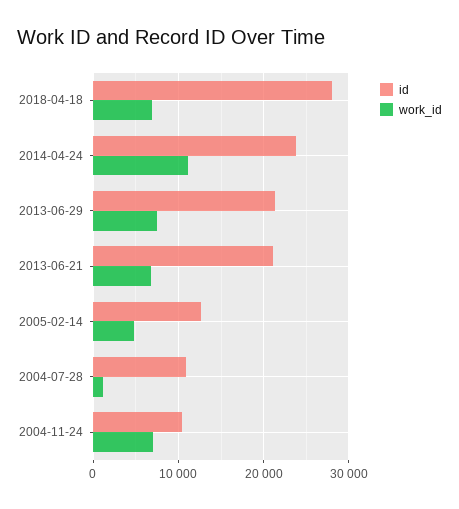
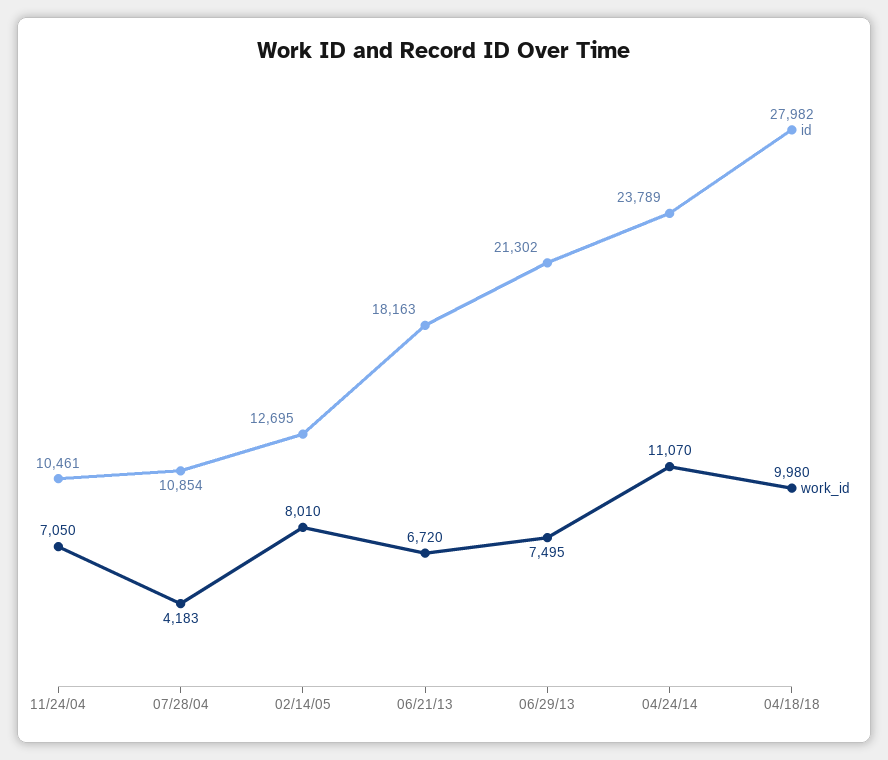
  {
    "id": {
      "2018-04-18": 27982,
      "2014-04-24": 23789,
      "2013-06-29": 21302,
-     "2013-06-21": 21000,
+     "2013-06-21": 18163,
      "2005-02-14": 12695,
      "2004-07-28": 10854,
      "2004-11-24": 10461
    },
    "work_id": {
-     "2018-04-18": 7000,
+     "2018-04-18": 9980,
      "2014-04-24": 11070,
      "2013-06-29": 7495,
      "2013-06-21": 6720,
-     "2005-02-14": 5000,
+     "2005-02-14": 8010,
-     "2004-07-28": 1000,
+     "2004-07-28": 4183,
      "2004-11-24": 7050
    }
  }

